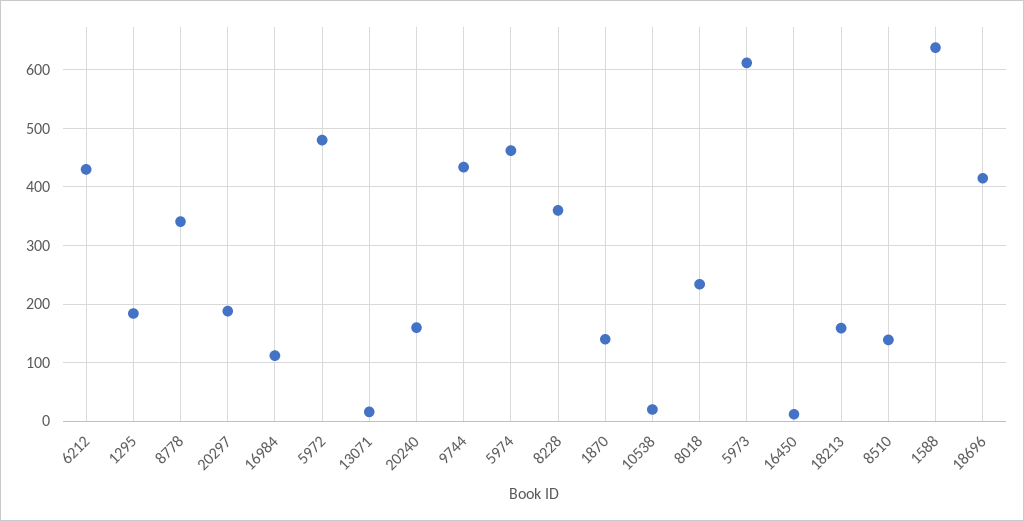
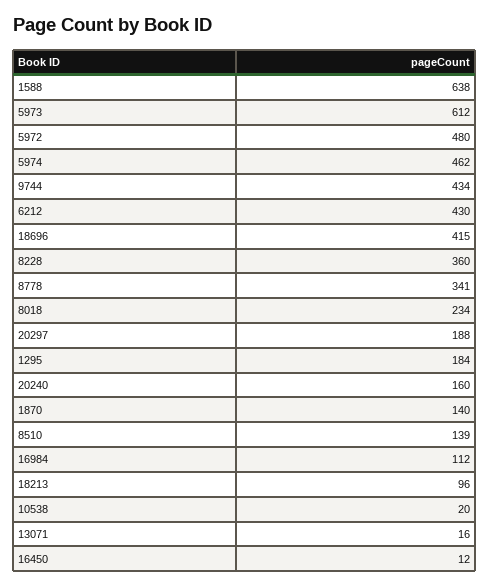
  {
    "6212": 430,
    "1295": 184,
    "8778": 341,
    "20297": 188,
    "16984": 112,
    "5972": 480,
    "13071": 16,
    "20240": 160,
    "9744": 434,
    "5974": 462,
    "8228": 360,
    "1870": 140,
    "10538": 20,
    "8018": 234,
    "5973": 612,
    "16450": 12,
-   "18213": 160,
+   "18213": 96,
    "8510": 139,
    "1588": 638,
    "18696": 415
  }

